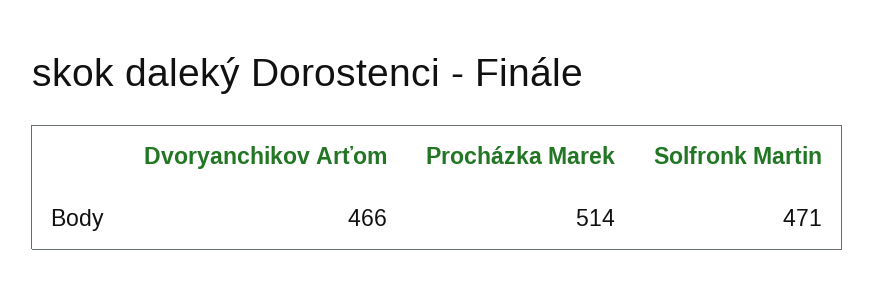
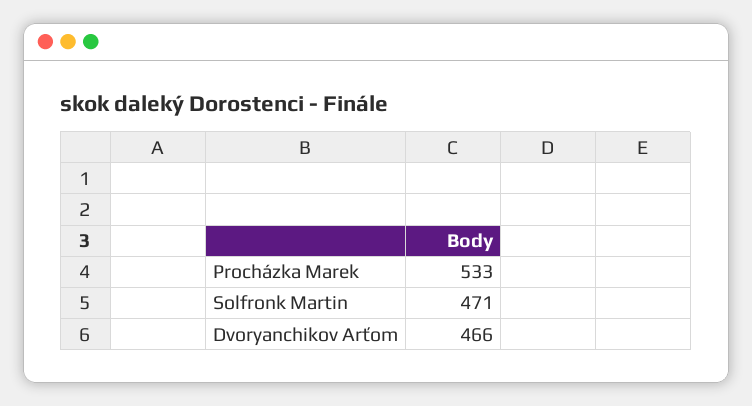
  {
    "Dvoryanchikov Arťom": 466,
-   "Procházka Marek": 514,
+   "Procházka Marek": 533,
    "Solfronk Martin": 471
  }

